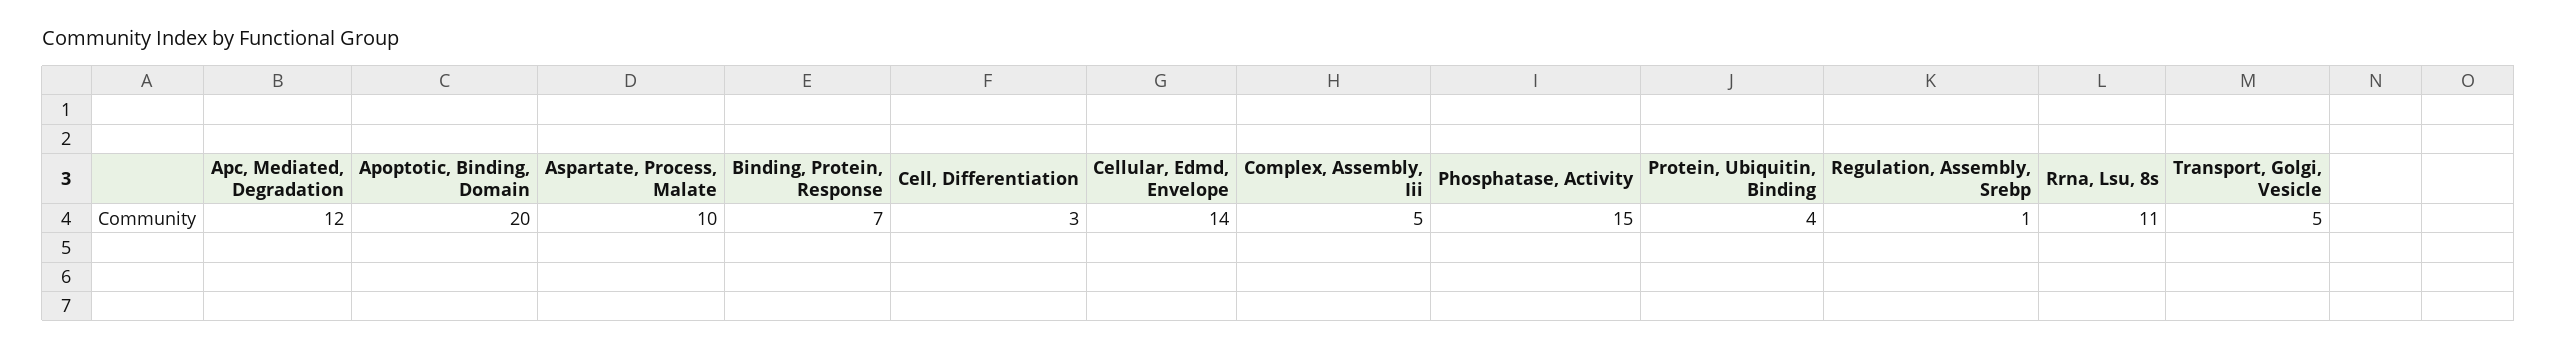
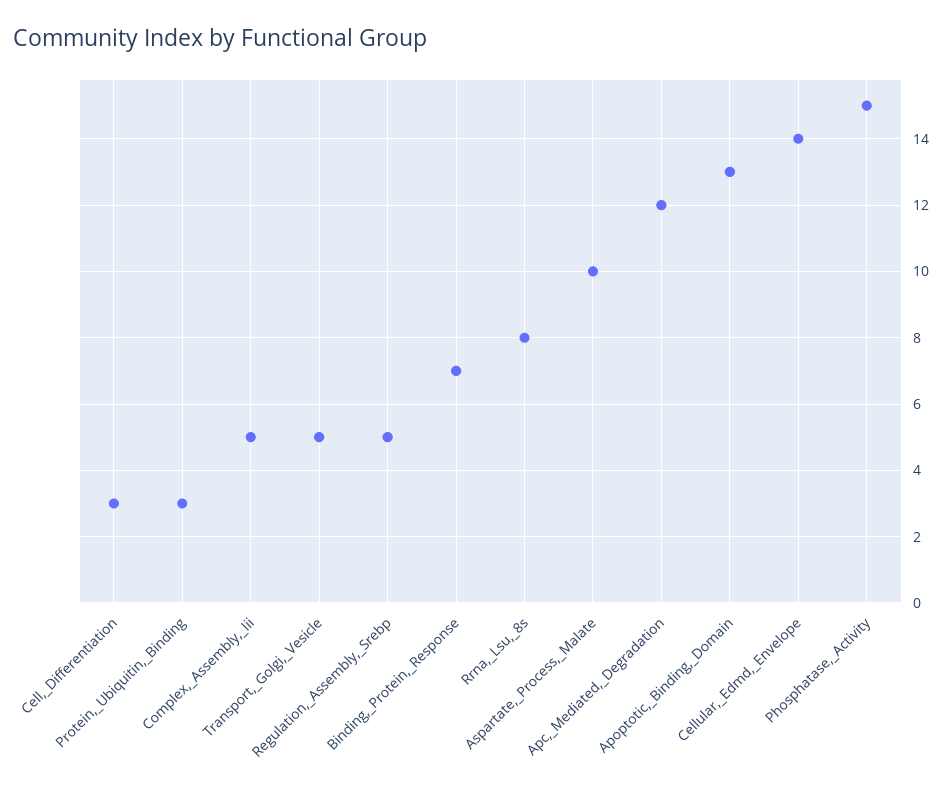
  {
    "Apc, Mediated, Degradation": 12,
-   "Apoptotic, Binding, Domain": 20,
+   "Apoptotic, Binding, Domain": 13,
    "Aspartate, Process, Malate": 10,
    "Binding, Protein, Response": 7,
    "Cell, Differentiation": 3,
    "Cellular, Edmd, Envelope": 14,
    "Complex, Assembly, Iii": 5,
    "Phosphatase, Activity": 15,
-   "Protein, Ubiquitin, Binding": 4,
+   "Protein, Ubiquitin, Binding": 3,
-   "Regulation, Assembly, Srebp": 1,
+   "Regulation, Assembly, Srebp": 5,
-   "Rrna, Lsu, 8s": 11,
+   "Rrna, Lsu, 8s": 8,
    "Transport, Golgi, Vesicle": 5
  }

